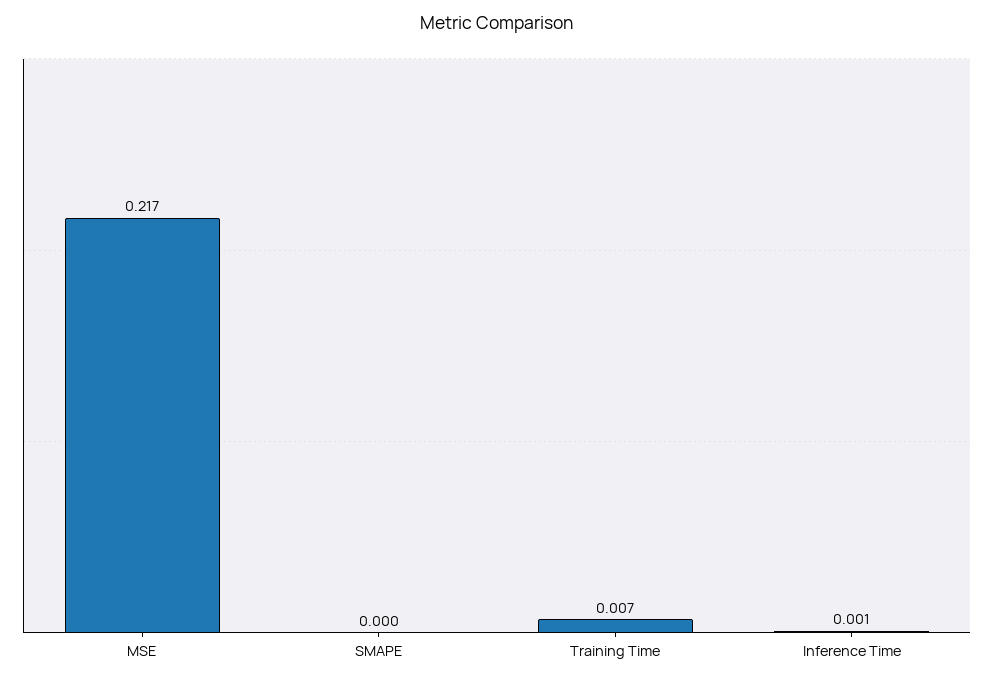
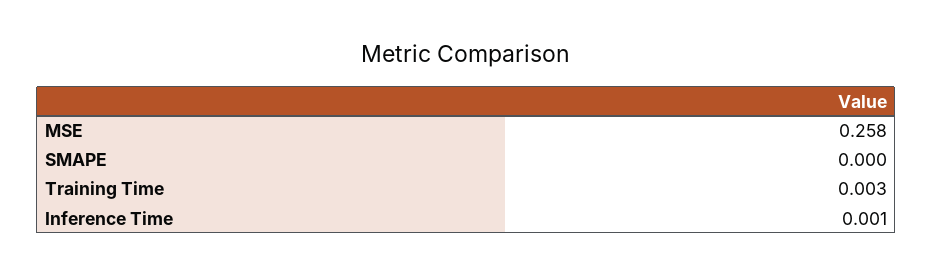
  {
-   "MSE": 0.217,
+   "MSE": 0.258,
    "SMAPE": 0,
-   "Training Time": 0.007,
+   "Training Time": 0.003,
    "Inference Time": 0.001
  }

